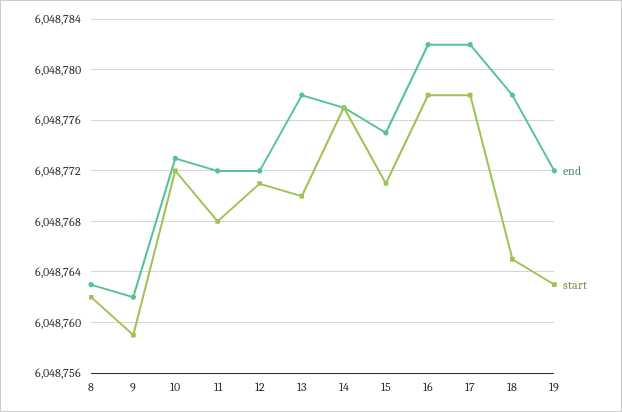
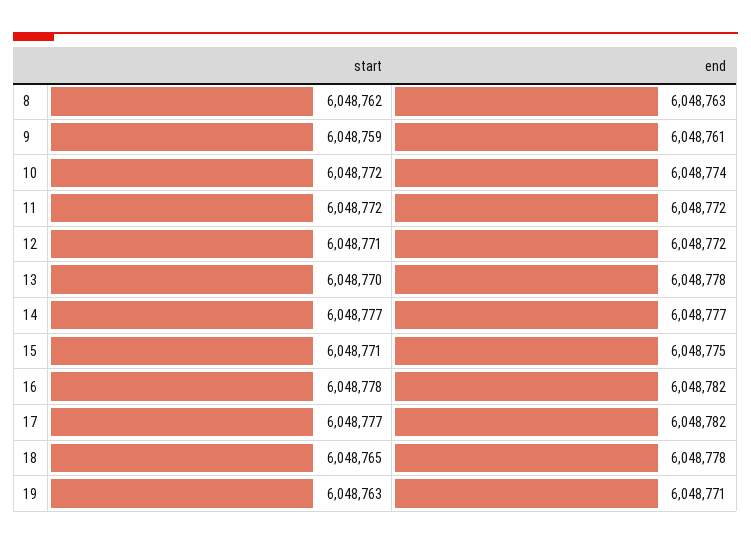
  {
    "end": {
      "8": 6048763,
-     "9": 6048762,
+     "9": 6048761,
-     "10": 6048773,
+     "10": 6048774,
      "11": 6048772,
      "12": 6048772,
      "13": 6048778,
      "14": 6048777,
      "15": 6048775,
      "16": 6048782,
      "17": 6048782,
      "18": 6048778,
-     "19": 6048772
+     "19": 6048771
    },
    "start": {
      "8": 6048762,
      "9": 6048759,
      "10": 6048772,
-     "11": 6048768,
+     "11": 6048772,
      "12": 6048771,
      "13": 6048770,
      "14": 6048777,
      "15": 6048771,
      "16": 6048778,
-     "17": 6048778,
+     "17": 6048777,
      "18": 6048765,
      "19": 6048763
    }
  }

